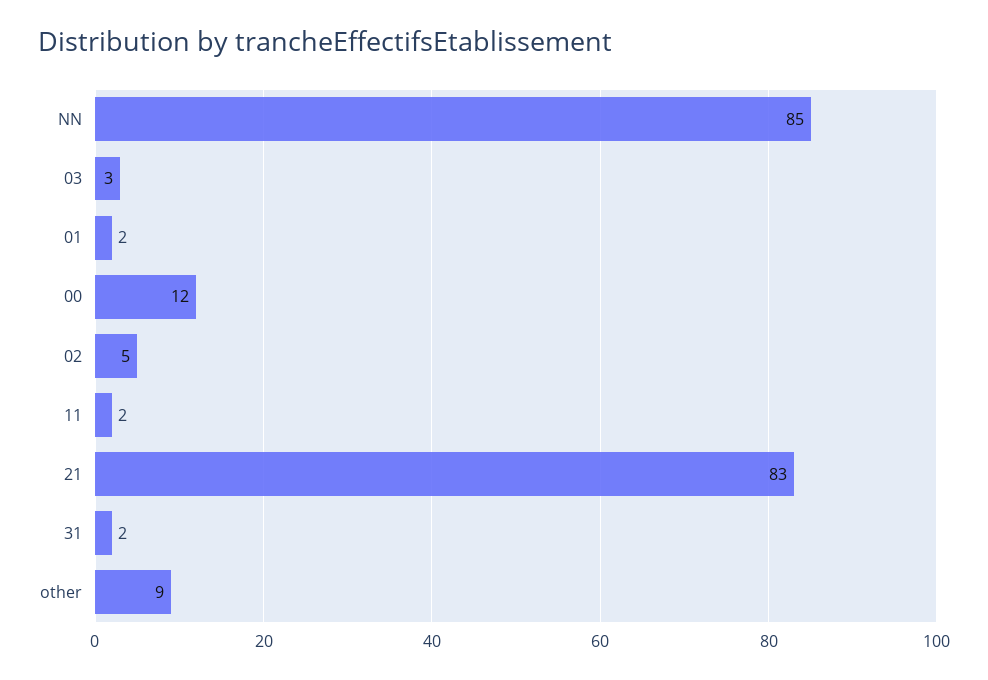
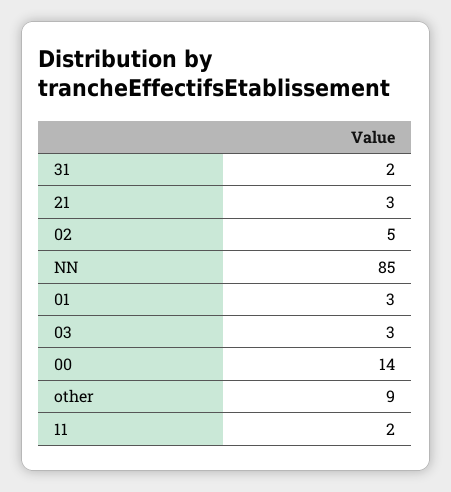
  {
    "NN": 85,
    "03": 3,
-   "01": 2,
+   "01": 3,
-   "00": 12,
+   "00": 14,
    "02": 5,
    "11": 2,
-   "21": 83,
+   "21": 3,
    "31": 2,
    "other": 9
  }

